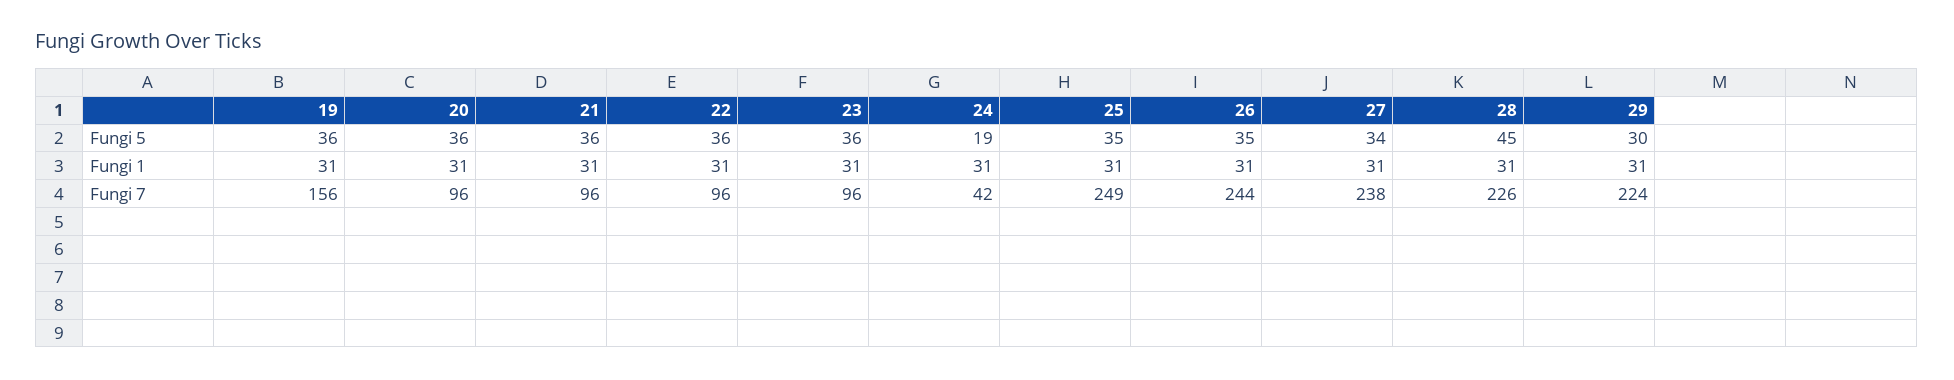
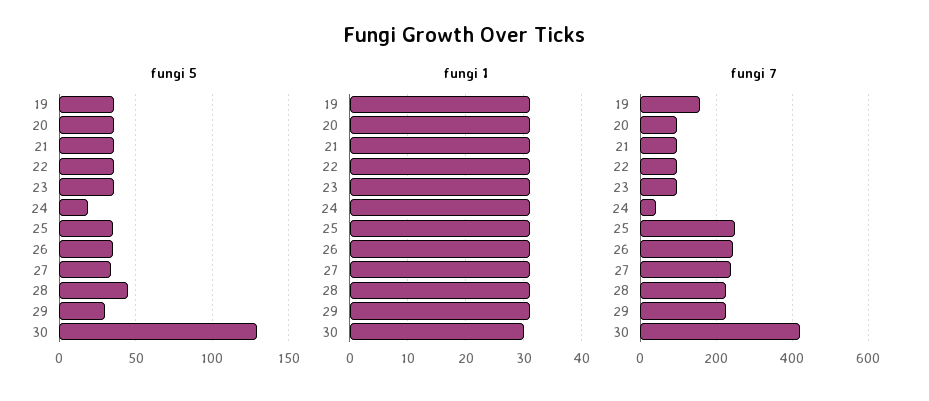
  {
    "Fungi 5": {
      "19": 36,
      "20": 36,
      "21": 36,
      "22": 36,
      "23": 36,
      "24": 19,
      "25": 35,
      "26": 35,
      "27": 34,
      "28": 45,
-     "29": 30
+     "29": 30,
+     "30": 130
    },
    "Fungi 1": {
      "19": 31,
      "20": 31,
      "21": 31,
      "22": 31,
      "23": 31,
      "24": 31,
      "25": 31,
      "26": 31,
      "27": 31,
      "28": 31,
-     "29": 31
+     "29": 31,
+     "30": 30
    },
    "Fungi 7": {
      "19": 156,
      "20": 96,
      "21": 96,
      "22": 96,
      "23": 96,
      "24": 42,
      "25": 249,
      "26": 244,
      "27": 238,
      "28": 226,
-     "29": 224
+     "29": 224,
+     "30": 420
    }
  }

